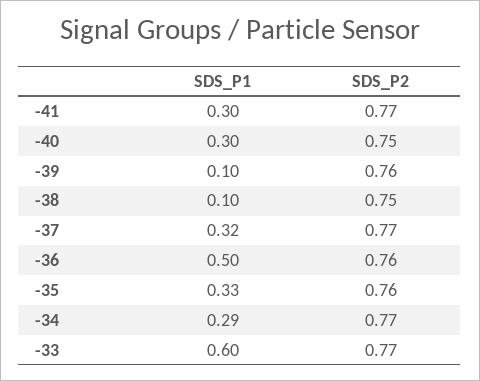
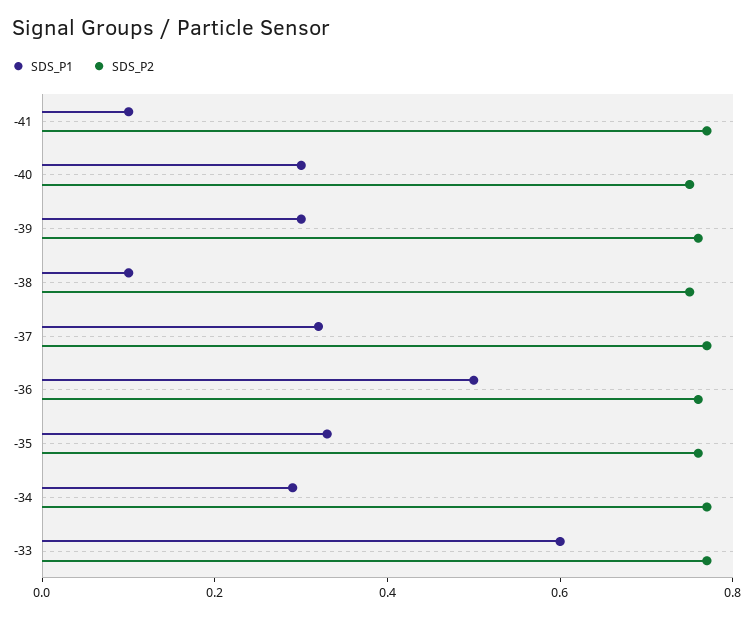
  {
    "SDS_P1": {
-     "-41": 0.3,
+     "-41": 0.1,
      "-40": 0.3,
-     "-39": 0.1,
+     "-39": 0.3,
      "-38": 0.1,
      "-37": 0.32,
      "-36": 0.5,
      "-35": 0.33,
      "-34": 0.29,
      "-33": 0.6
    },
    "SDS_P2": {
      "-41": 0.77,
      "-40": 0.75,
      "-39": 0.76,
      "-38": 0.75,
      "-37": 0.77,
      "-36": 0.76,
      "-35": 0.76,
      "-34": 0.77,
      "-33": 0.77
    }
  }

